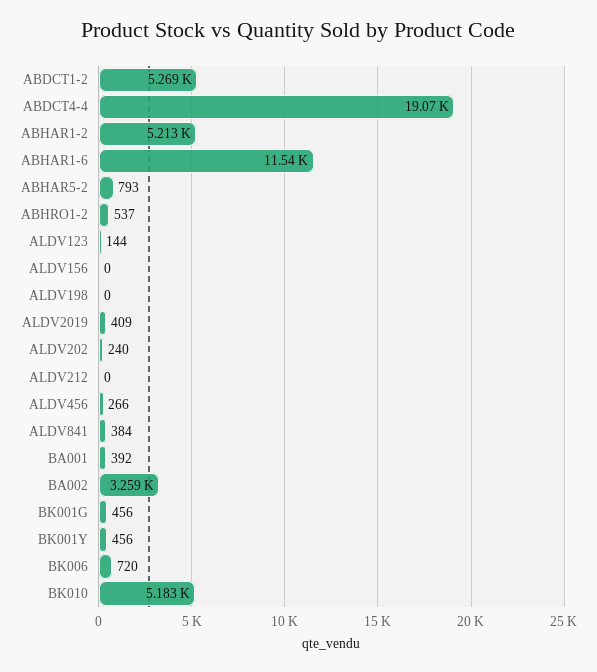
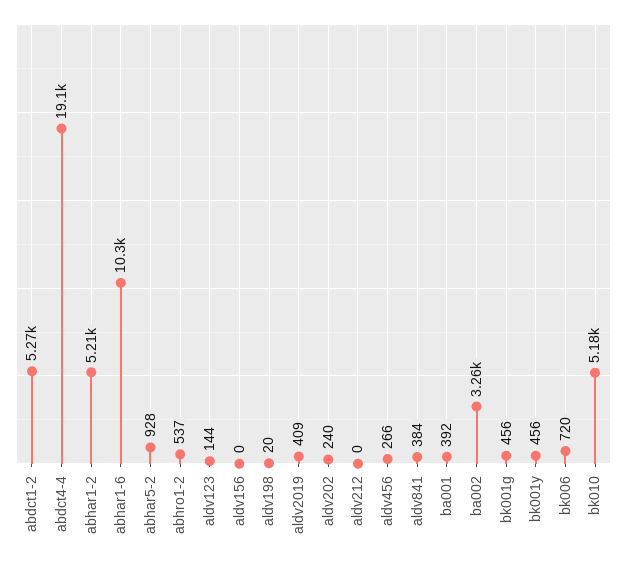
  {
    "ABDCT1-2": 5269,
    "ABDCT4-4": 19070,
    "ABHAR1-2": 5213,
-   "ABHAR1-6": 11540,
+   "ABHAR1-6": 10300,
-   "ABHAR5-2": 793,
+   "ABHAR5-2": 928,
    "ABHRO1-2": 537,
    "ALDV123": 144,
    "ALDV156": 0,
-   "ALDV198": 0,
+   "ALDV198": 20,
    "ALDV2019": 409,
    "ALDV202": 240,
    "ALDV212": 0,
    "ALDV456": 266,
    "ALDV841": 384,
    "BA001": 392,
    "BA002": 3259,
    "BK001G": 456,
    "BK001Y": 456,
    "BK006": 720,
    "BK010": 5183
  }

